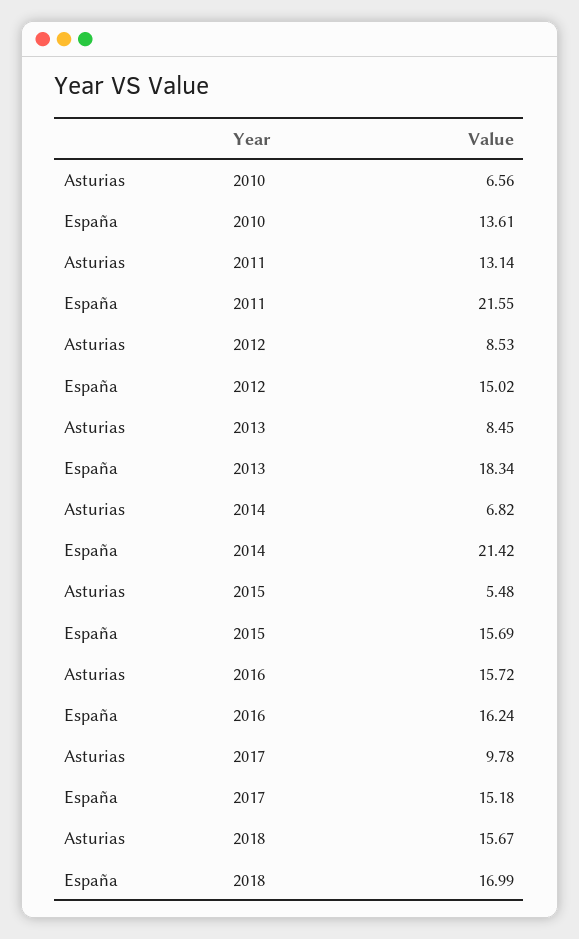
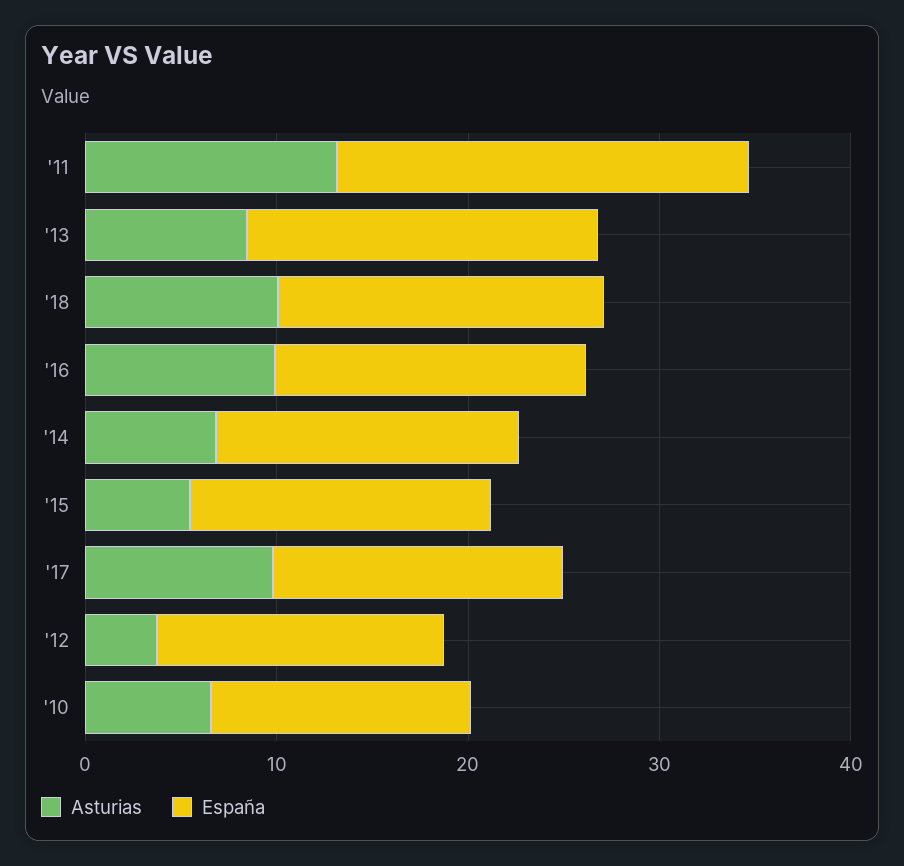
  {
    "Asturias": {
      "2010": 6.56,
      "2011": 13.14,
-     "2012": 8.53,
+     "2012": 4,
      "2013": 8.45,
      "2014": 6.82,
      "2015": 5.48,
-     "2016": 15.72,
+     "2016": 10,
      "2017": 9.78,
-     "2018": 15.67
+     "2018": 10
    },
    "España": {
      "2010": 13.61,
      "2011": 21.55,
      "2012": 15.02,
      "2013": 18.34,
-     "2014": 21.42,
+     "2014": 16,
      "2015": 15.69,
      "2016": 16.24,
      "2017": 15.18,
      "2018": 16.99
    }
  }

